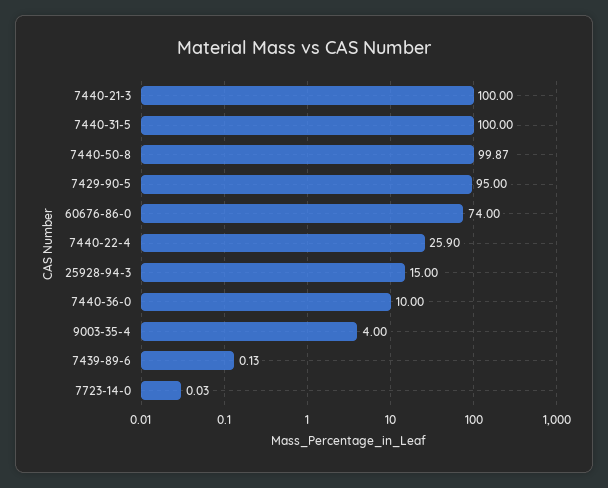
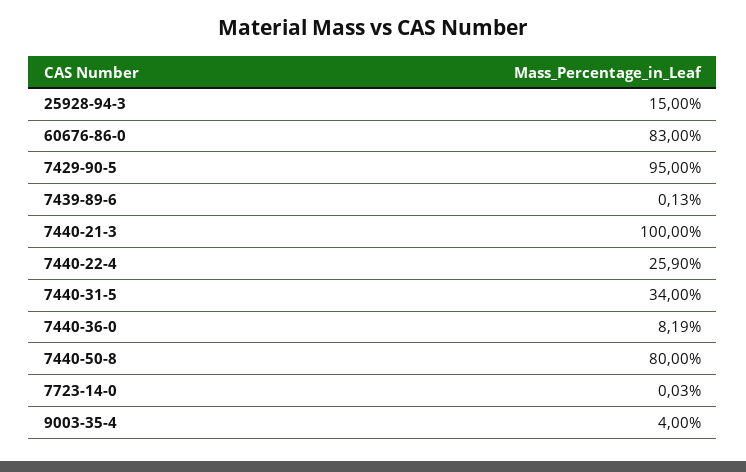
  {
    "7440-21-3": 100,
-   "7440-31-5": 100,
+   "7440-31-5": 34,
-   "7440-50-8": 99.87,
+   "7440-50-8": 80,
    "7429-90-5": 95,
-   "60676-86-0": 74,
+   "60676-86-0": 83,
    "7440-22-4": 25.9,
    "25928-94-3": 15,
-   "7440-36-0": 10,
+   "7440-36-0": 8.19,
    "9003-35-4": 4,
    "7439-89-6": 0.13,
    "7723-14-0": 0.03
  }

